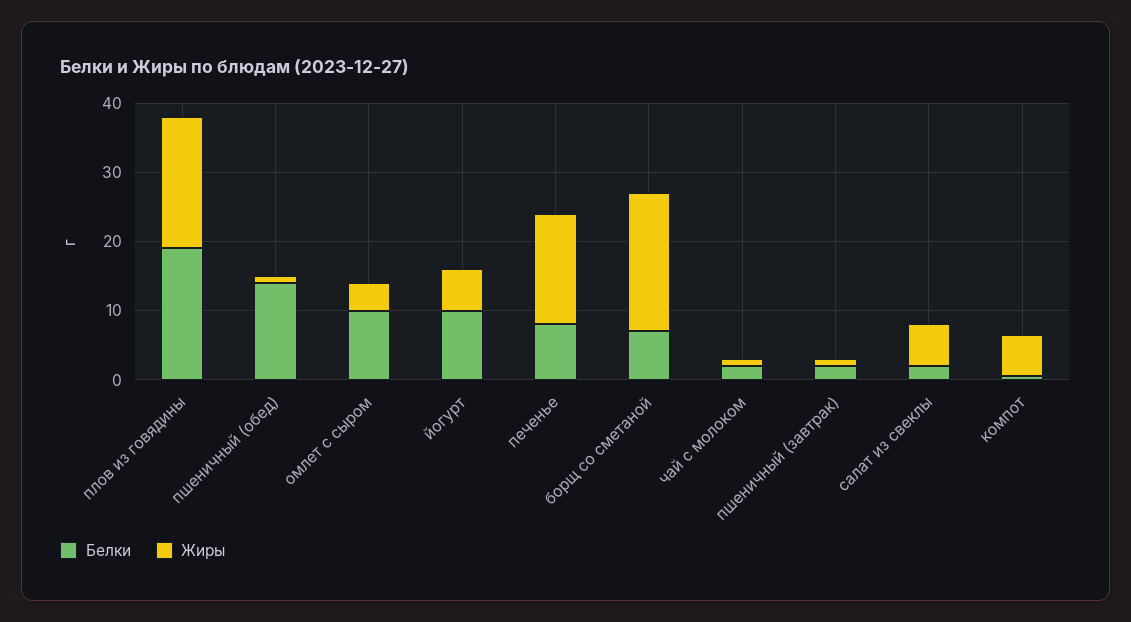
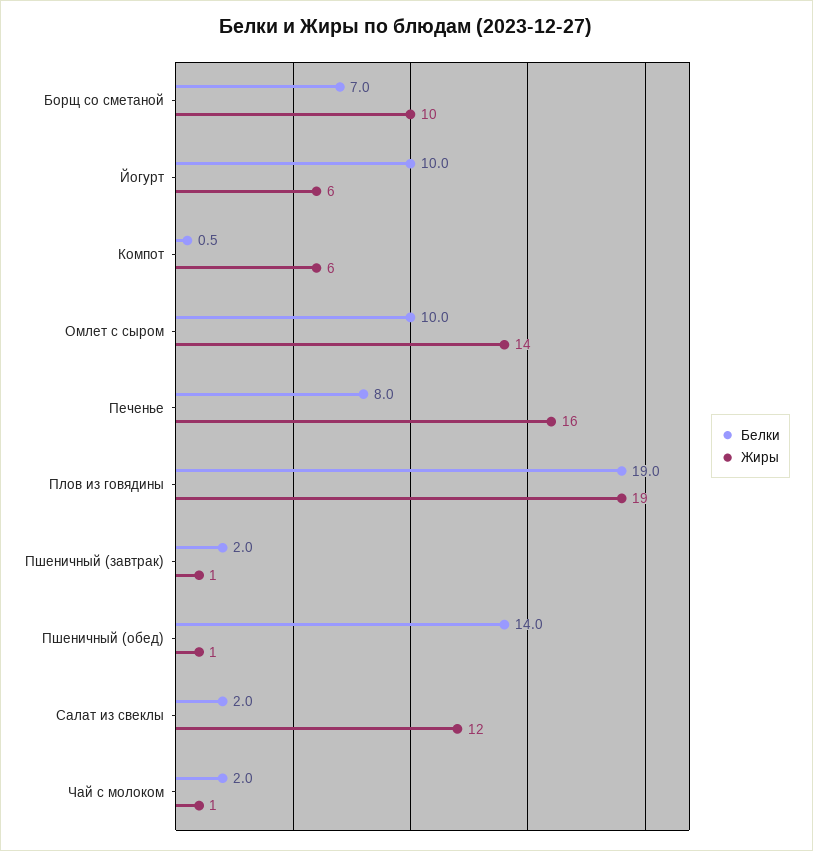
  {
    "Белки": {
      "плов из говядины": 19,
      "пшеничный (обед)": 14,
      "омлет с сыром": 10,
      "йогурт": 10,
      "печенье": 8,
      "борщ со сметаной": 7,
      "чай с молоком": 2,
      "пшеничный (завтрак)": 2,
      "салат из свеклы": 2,
      "компот": 0.5
    },
    "Жиры": {
      "плов из говядины": 19,
      "пшеничный (обед)": 1,
-     "омлет с сыром": 4,
+     "омлет с сыром": 14,
      "йогурт": 6,
      "печенье": 16,
-     "борщ со сметаной": 20,
+     "борщ со сметаной": 10,
      "чай с молоком": 1,
      "пшеничный (завтрак)": 1,
-     "салат из свеклы": 6,
+     "салат из свеклы": 12,
      "компот": 6
    }
  }

